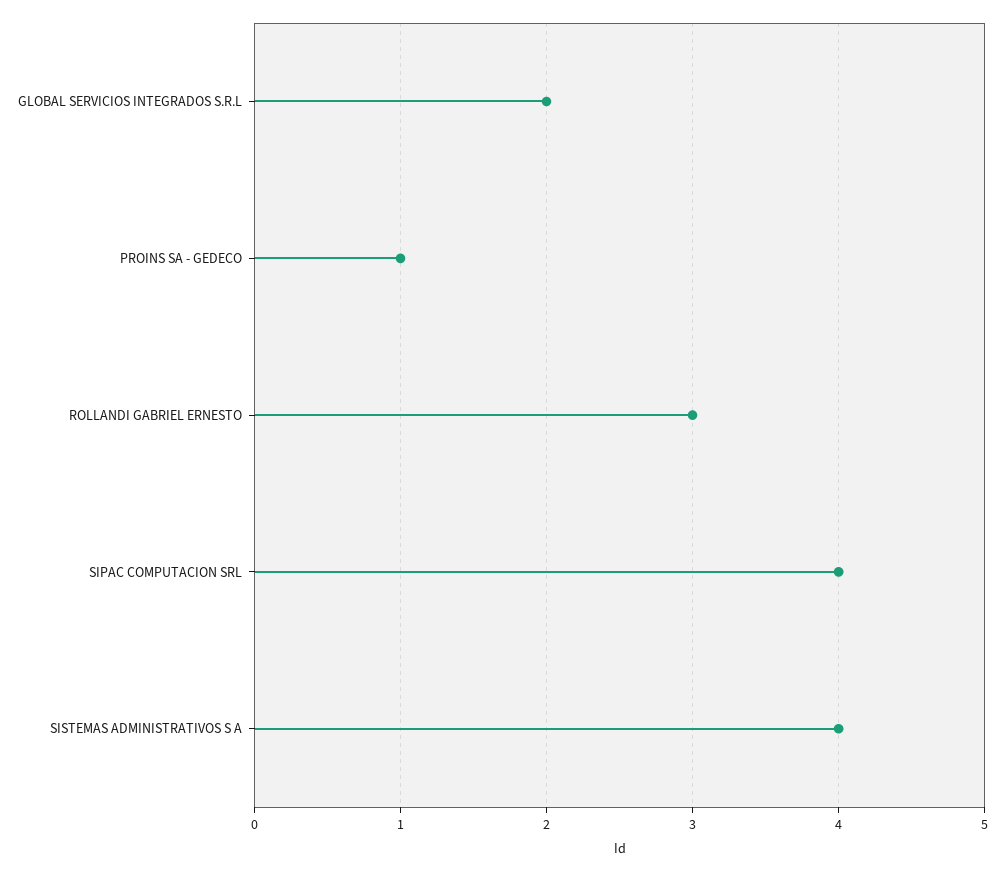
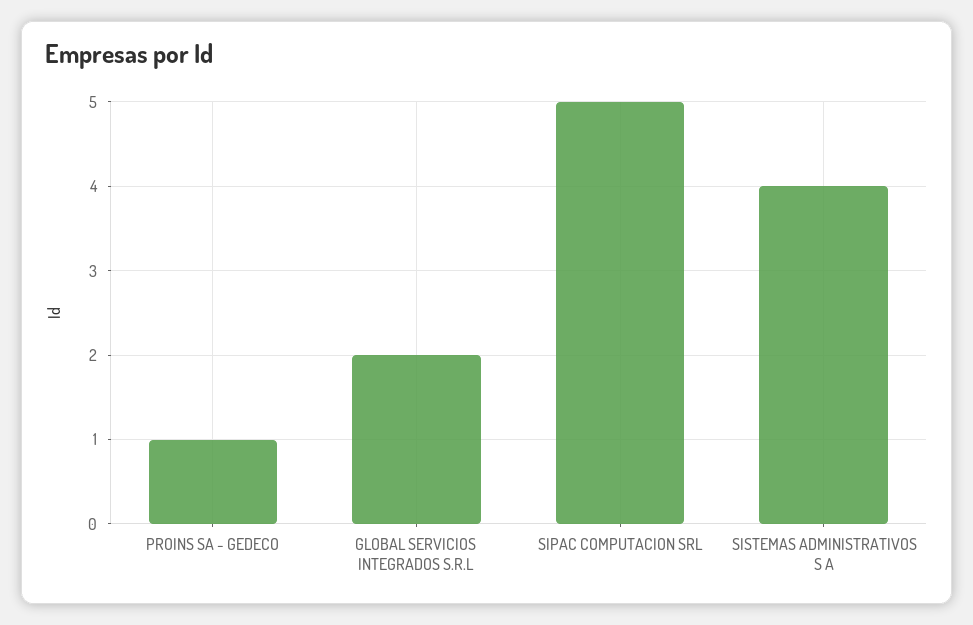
  {
    "GLOBAL SERVICIOS INTEGRADOS S.R.L": 2,
    "PROINS SA - GEDECO": 1,
-   "ROLLANDI GABRIEL ERNESTO": 3,
-   "SIPAC COMPUTACION SRL": 4,
+   "SIPAC COMPUTACION SRL": 5,
    "SISTEMAS ADMINISTRATIVOS S A": 4
  }

